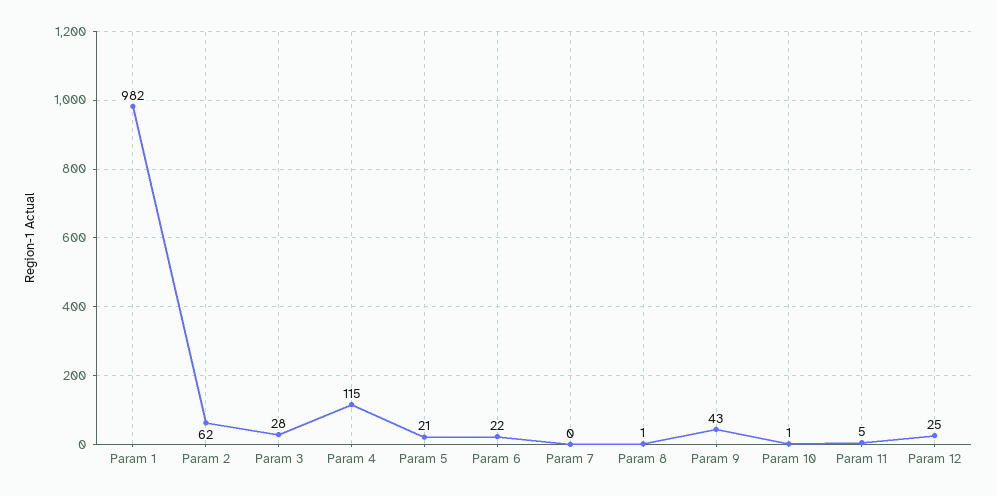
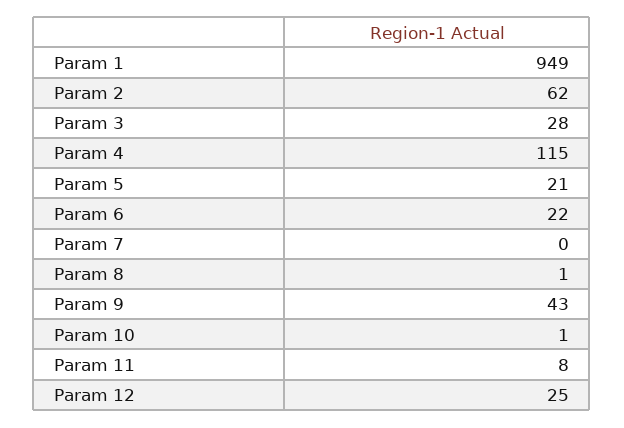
  {
-   "Param 1": 982,
+   "Param 1": 949,
    "Param 2": 62,
    "Param 3": 28,
    "Param 4": 115,
    "Param 5": 21,
    "Param 6": 22,
    "Param 7": 0,
    "Param 8": 1,
    "Param 9": 43,
    "Param 10": 1,
-   "Param 11": 5,
+   "Param 11": 8,
    "Param 12": 25
  }

